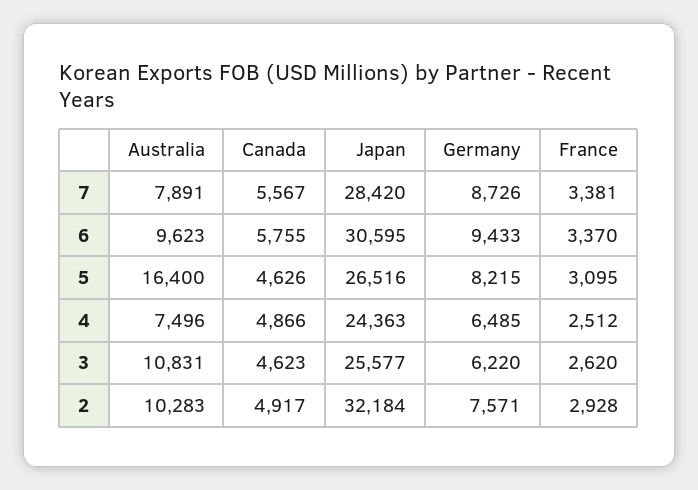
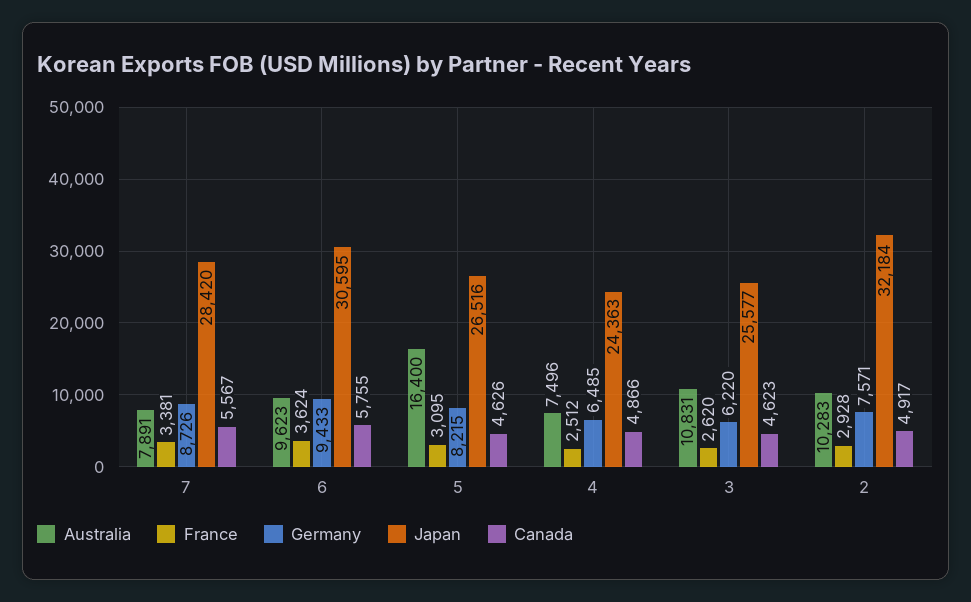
  {
    "Australia": {
      "7": 7891,
      "6": 9623,
      "5": 16400,
      "4": 7496,
      "3": 10831,
      "2": 10283
    },
    "Canada": {
      "7": 5567,
      "6": 5755,
      "5": 4626,
      "4": 4866,
      "3": 4623,
      "2": 4917
    },
    "Japan": {
      "7": 28420,
      "6": 30595,
      "5": 26516,
      "4": 24363,
      "3": 25577,
      "2": 32184
    },
    "Germany": {
      "7": 8726,
      "6": 9433,
      "5": 8215,
      "4": 6485,
      "3": 6220,
      "2": 7571
    },
    "France": {
      "7": 3381,
-     "6": 3370,
+     "6": 3624,
      "5": 3095,
      "4": 2512,
      "3": 2620,
      "2": 2928
    }
  }

